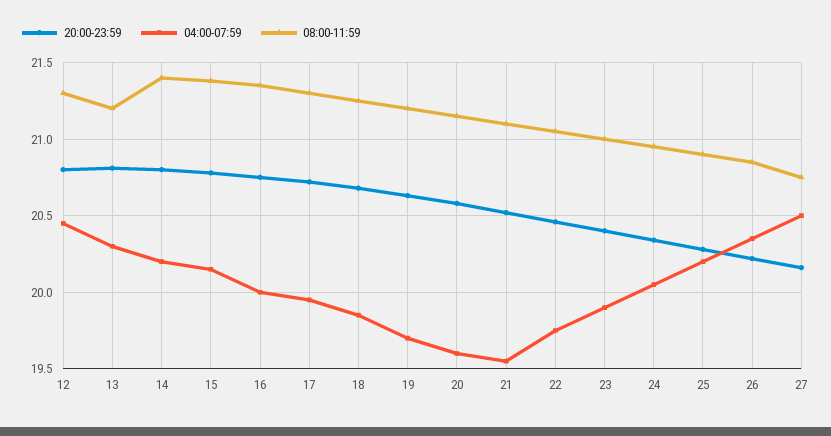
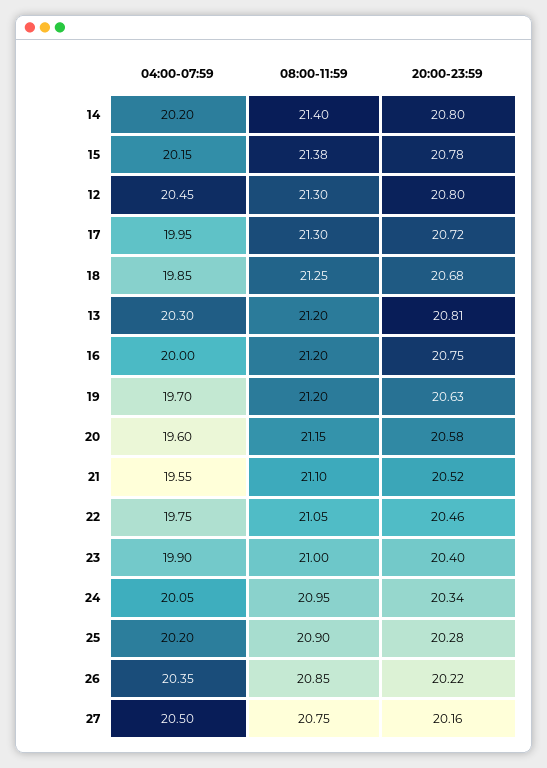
  {
    "20:00-23:59": {
      "12": 20.8,
      "13": 20.81,
      "14": 20.8,
      "15": 20.78,
      "16": 20.75,
      "17": 20.72,
      "18": 20.68,
      "19": 20.63,
      "20": 20.58,
      "21": 20.52,
      "22": 20.46,
      "23": 20.4,
      "24": 20.34,
      "25": 20.28,
      "26": 20.22,
      "27": 20.16
    },
    "04:00-07:59": {
      "12": 20.45,
      "13": 20.3,
      "14": 20.2,
      "15": 20.15,
      "16": 20,
      "17": 19.95,
      "18": 19.85,
      "19": 19.7,
      "20": 19.6,
      "21": 19.55,
      "22": 19.75,
      "23": 19.9,
      "24": 20.05,
      "25": 20.2,
      "26": 20.35,
      "27": 20.5
    },
    "08:00-11:59": {
      "12": 21.3,
      "13": 21.2,
      "14": 21.4,
      "15": 21.38,
-     "16": 21.35,
+     "16": 21.2,
      "17": 21.3,
      "18": 21.25,
      "19": 21.2,
      "20": 21.15,
      "21": 21.1,
      "22": 21.05,
      "23": 21,
      "24": 20.95,
      "25": 20.9,
      "26": 20.85,
      "27": 20.75
    }
  }

